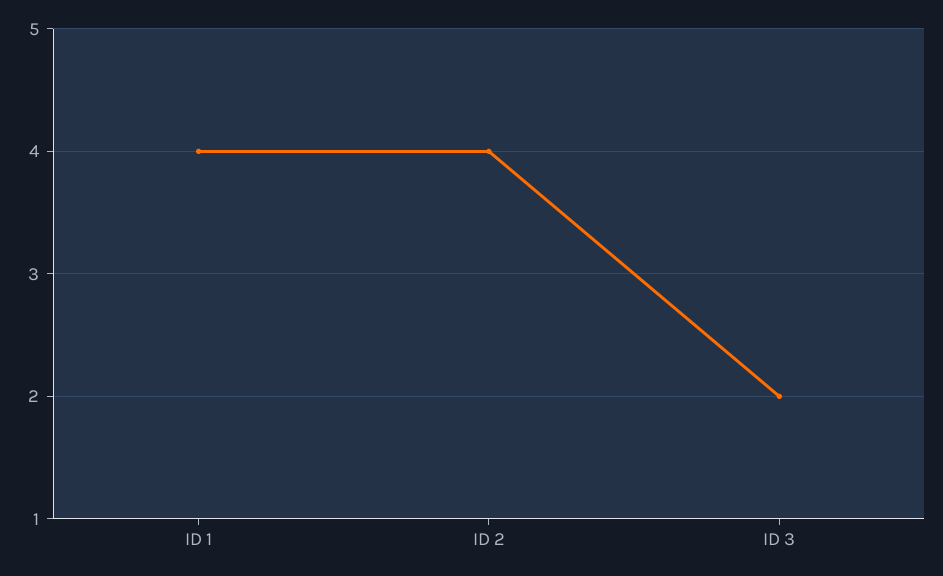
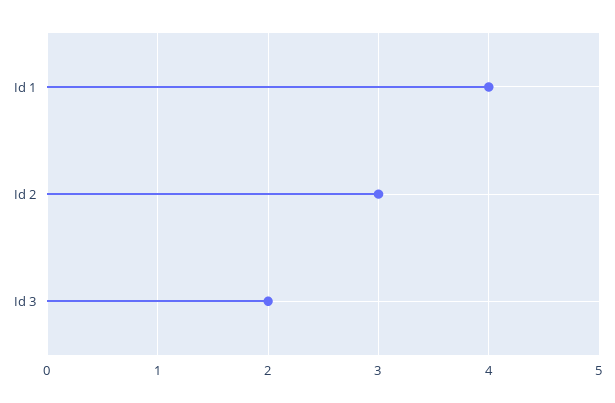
  {
    "ID 1": 4,
-   "ID 2": 4,
+   "ID 2": 3,
    "ID 3": 2
  }

